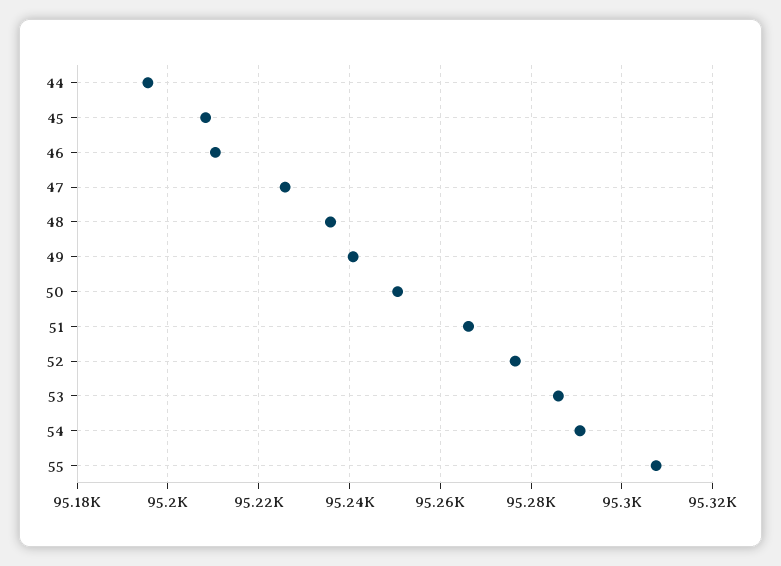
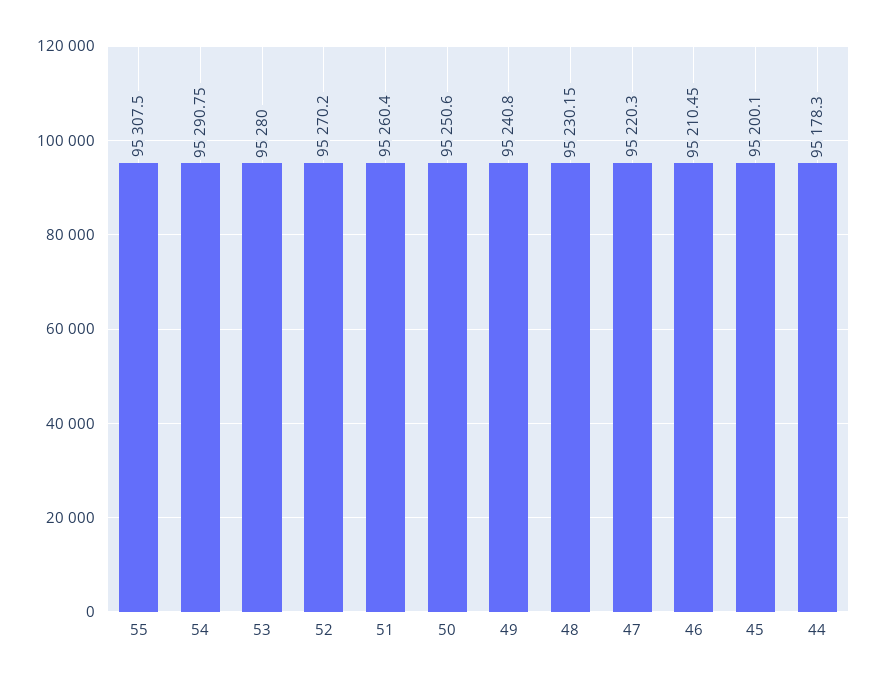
  {
-   "44": 95196,
+   "44": 95178.3,
-   "45": 95208,
+   "45": 95200.1,
    "46": 95210.45,
-   "47": 95226,
+   "47": 95220.3,
-   "48": 95236,
+   "48": 95230.15,
    "49": 95240.8,
    "50": 95250.6,
-   "51": 95266,
+   "51": 95260.4,
-   "52": 95276,
+   "52": 95270.2,
-   "53": 95286,
+   "53": 95280,
    "54": 95290.75,
    "55": 95307.5
  }

